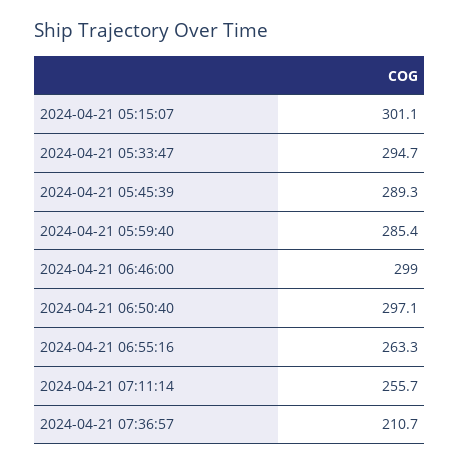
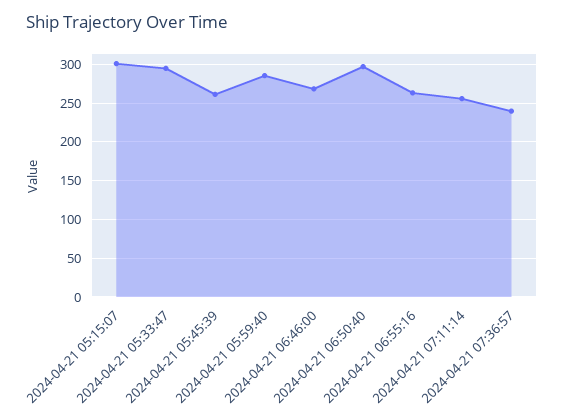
  {
    "2024-04-21 05:15:07": 301.1,
    "2024-04-21 05:33:47": 294.7,
-   "2024-04-21 05:45:39": 289.3,
+   "2024-04-21 05:45:39": 260,
    "2024-04-21 05:59:40": 285.4,
-   "2024-04-21 06:46:00": 299,
+   "2024-04-21 06:46:00": 270,
    "2024-04-21 06:50:40": 297.1,
    "2024-04-21 06:55:16": 263.3,
    "2024-04-21 07:11:14": 255.7,
-   "2024-04-21 07:36:57": 210.7
+   "2024-04-21 07:36:57": 240
  }

